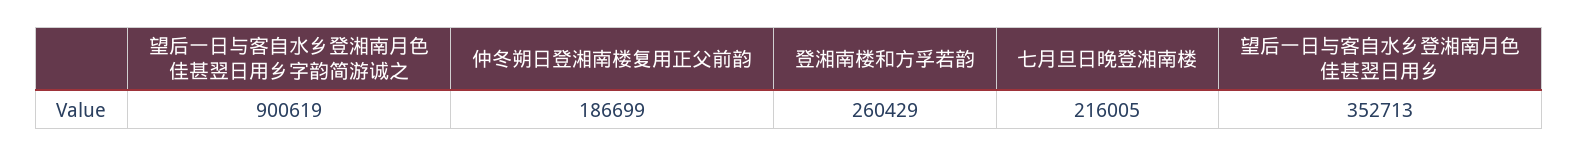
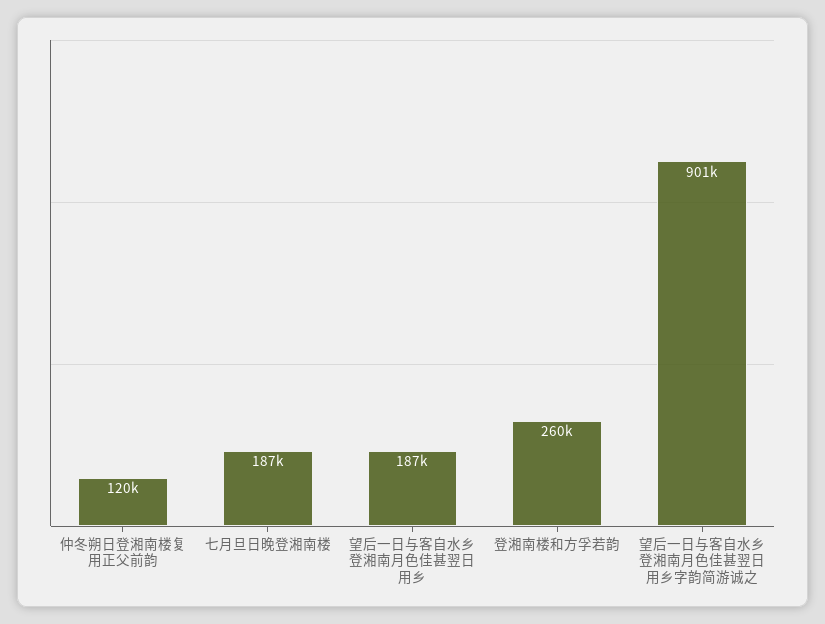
  {
    "望后一日与客自水乡登湘南月色佳甚翌日用乡字韵简游诚之": 900619,
-   "仲冬朔日登湘南楼复用正父前韵": 186699,
+   "仲冬朔日登湘南楼复用正父前韵": 120000,
    "登湘南楼和方孚若韵": 260429,
-   "七月旦日晚登湘南楼": 216005,
+   "七月旦日晚登湘南楼": 187000,
-   "望后一日与客自水乡登湘南月色佳甚翌日用乡": 352713
+   "望后一日与客自水乡登湘南月色佳甚翌日用乡": 187000
  }

